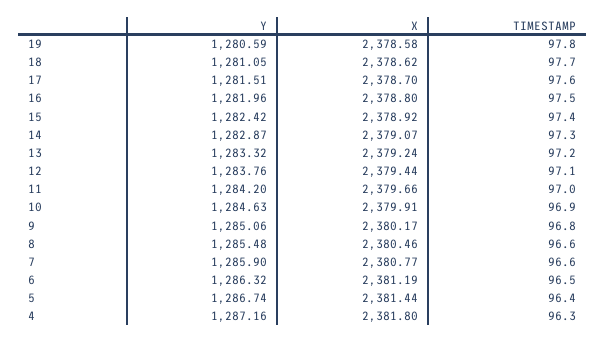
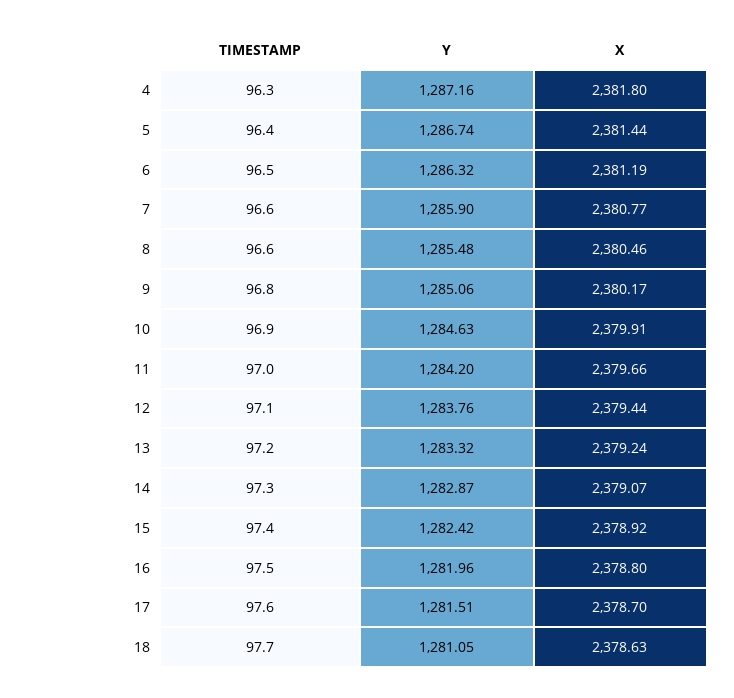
  {
    "Y": {
-     "19": 1280.59,
      "18": 1281.05,
      "17": 1281.51,
      "16": 1281.96,
      "15": 1282.42,
      "14": 1282.87,
      "13": 1283.32,
      "12": 1283.76,
      "11": 1284.2,
      "10": 1284.63,
      "9": 1285.06,
      "8": 1285.48,
      "7": 1285.9,
      "6": 1286.32,
      "5": 1286.74,
      "4": 1287.16
    },
    "X": {
-     "19": 2378.58,
-     "18": 2378.62,
+     "18": 2378.63,
      "17": 2378.7,
      "16": 2378.8,
      "15": 2378.92,
      "14": 2379.07,
      "13": 2379.24,
      "12": 2379.44,
      "11": 2379.66,
      "10": 2379.91,
      "9": 2380.17,
      "8": 2380.46,
      "7": 2380.77,
      "6": 2381.19,
      "5": 2381.44,
      "4": 2381.8
    },
    "TIMESTAMP": {
-     "19": 97.8,
      "18": 97.7,
      "17": 97.6,
      "16": 97.5,
      "15": 97.4,
      "14": 97.3,
      "13": 97.2,
      "12": 97.1,
      "11": 97,
      "10": 96.9,
      "9": 96.8,
      "8": 96.6,
      "7": 96.6,
      "6": 96.5,
      "5": 96.4,
      "4": 96.3
    }
  }

